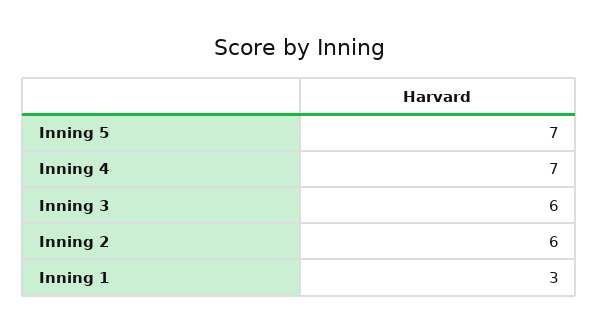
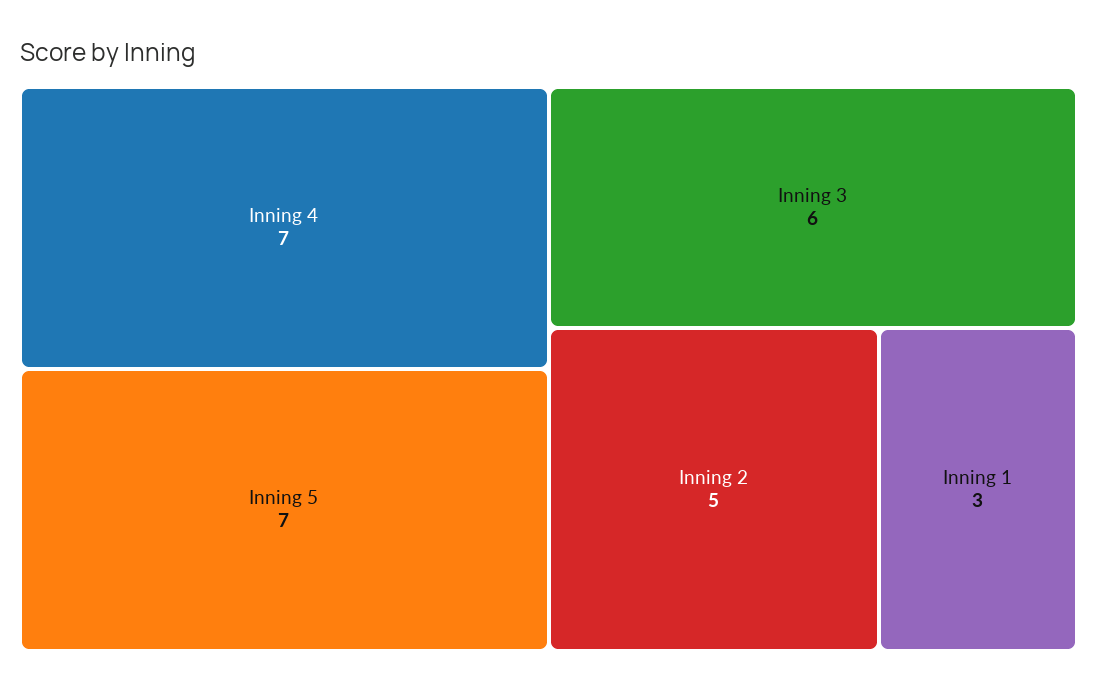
  {
    "Inning 5": 7,
    "Inning 4": 7,
    "Inning 3": 6,
-   "Inning 2": 6,
+   "Inning 2": 5,
    "Inning 1": 3
  }

